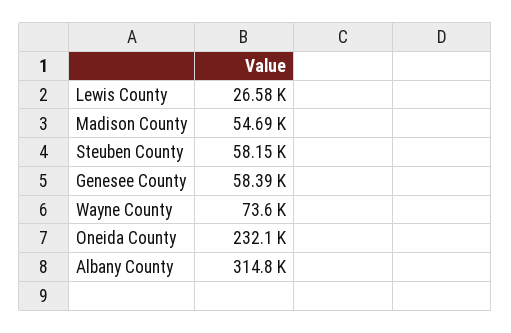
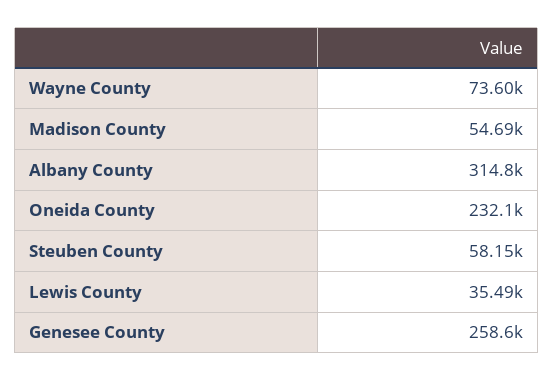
  {
-   "Lewis County": 26580,
+   "Lewis County": 35490,
    "Madison County": 54690,
    "Steuben County": 58150,
-   "Genesee County": 58390,
+   "Genesee County": 258600,
    "Wayne County": 73600,
    "Oneida County": 232100,
    "Albany County": 314800
  }

